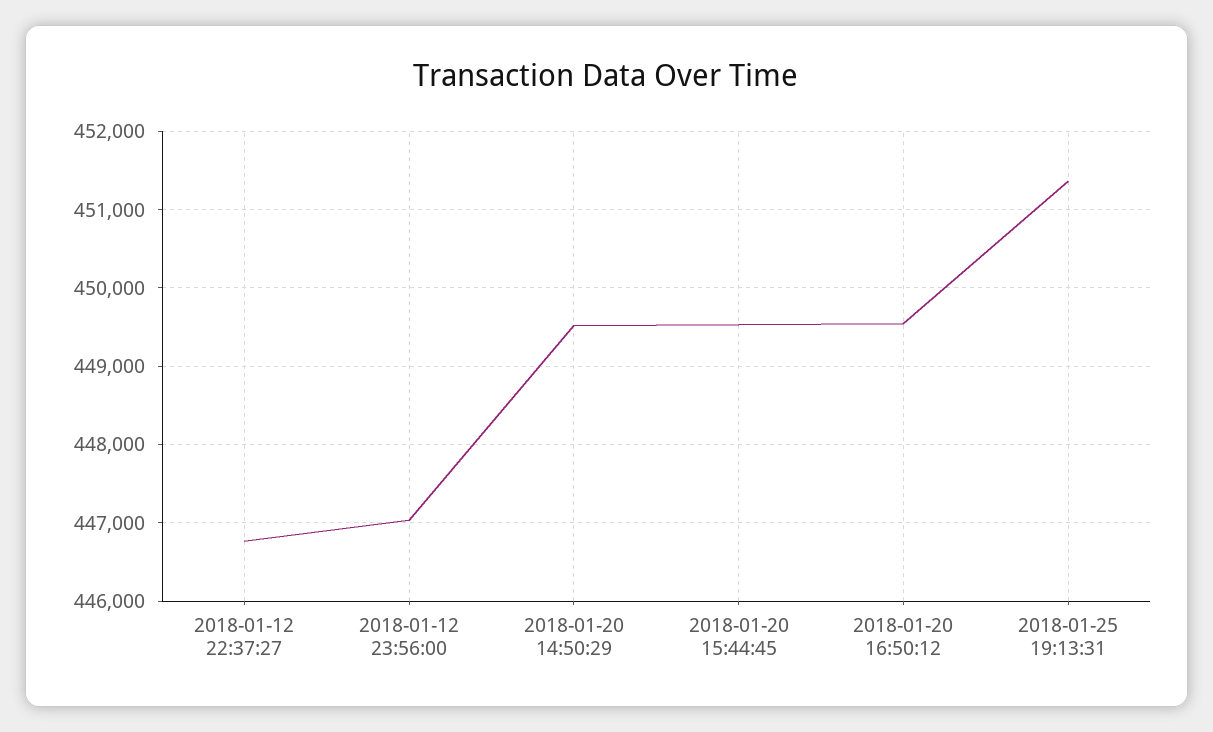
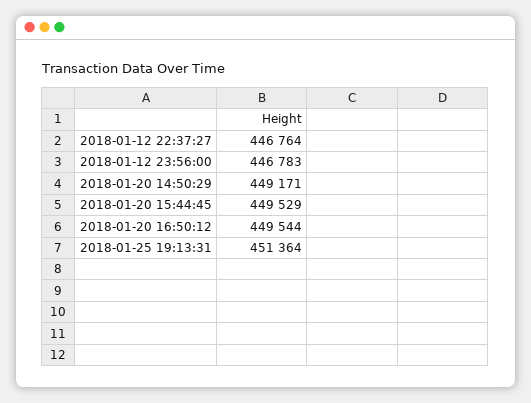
  {
    "2018-01-12 22:37:27": 446764,
-   "2018-01-12 23:56:00": 447000,
+   "2018-01-12 23:56:00": 446783,
-   "2018-01-20 14:50:29": 449500,
+   "2018-01-20 14:50:29": 449171,
    "2018-01-20 15:44:45": 449529,
    "2018-01-20 16:50:12": 449544,
    "2018-01-25 19:13:31": 451364
  }

